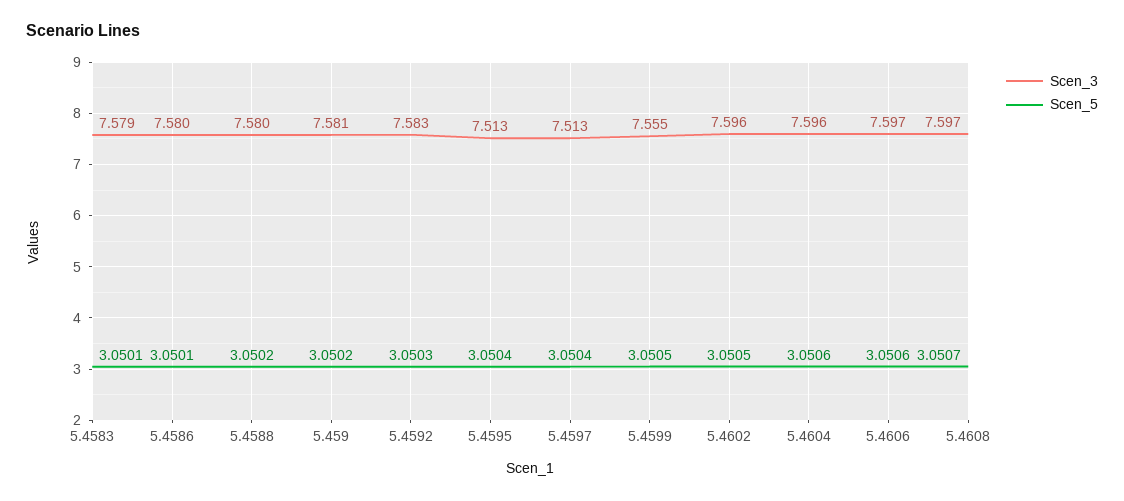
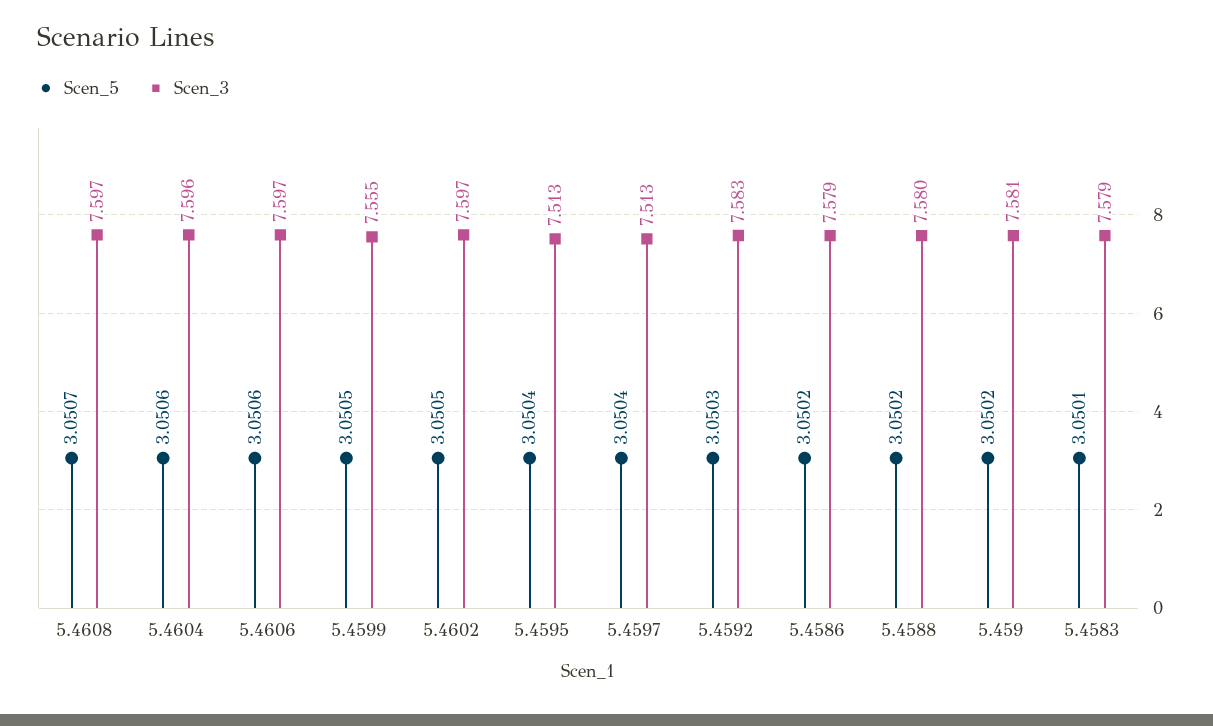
  {
    "Scen_3": {
      "5.4583": 7.579,
-     "5.4586": 7.58,
+     "5.4586": 7.579,
      "5.4588": 7.58,
      "5.459": 7.581,
      "5.4592": 7.583,
      "5.4595": 7.513,
      "5.4597": 7.513,
      "5.4599": 7.555,
-     "5.4602": 7.596,
+     "5.4602": 7.597,
      "5.4604": 7.596,
      "5.4606": 7.597,
      "5.4608": 7.597
    },
    "Scen_5": {
      "5.4583": 3.0501,
-     "5.4586": 3.0501,
+     "5.4586": 3.0502,
      "5.4588": 3.0502,
      "5.459": 3.0502,
      "5.4592": 3.0503,
      "5.4595": 3.0504,
      "5.4597": 3.0504,
      "5.4599": 3.0505,
      "5.4602": 3.0505,
      "5.4604": 3.0506,
      "5.4606": 3.0506,
      "5.4608": 3.0507
    }
  }

